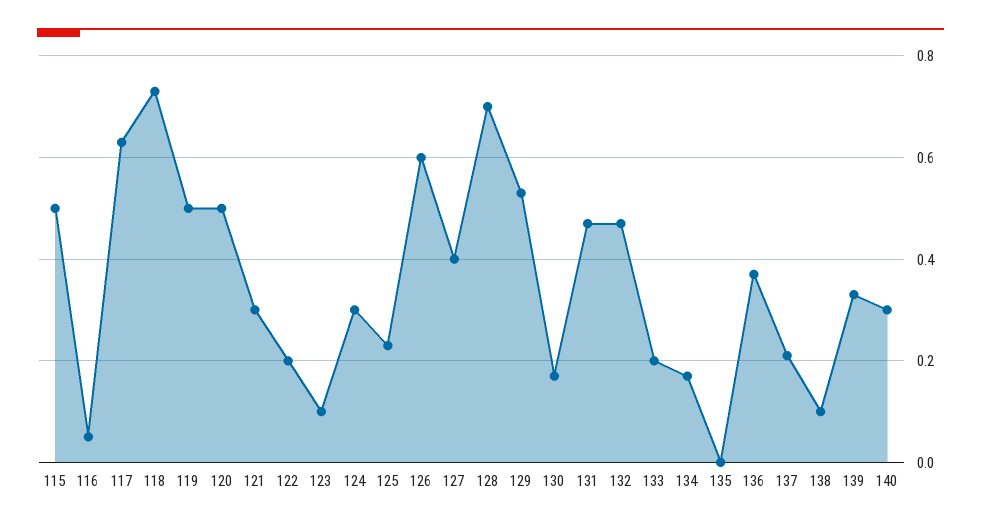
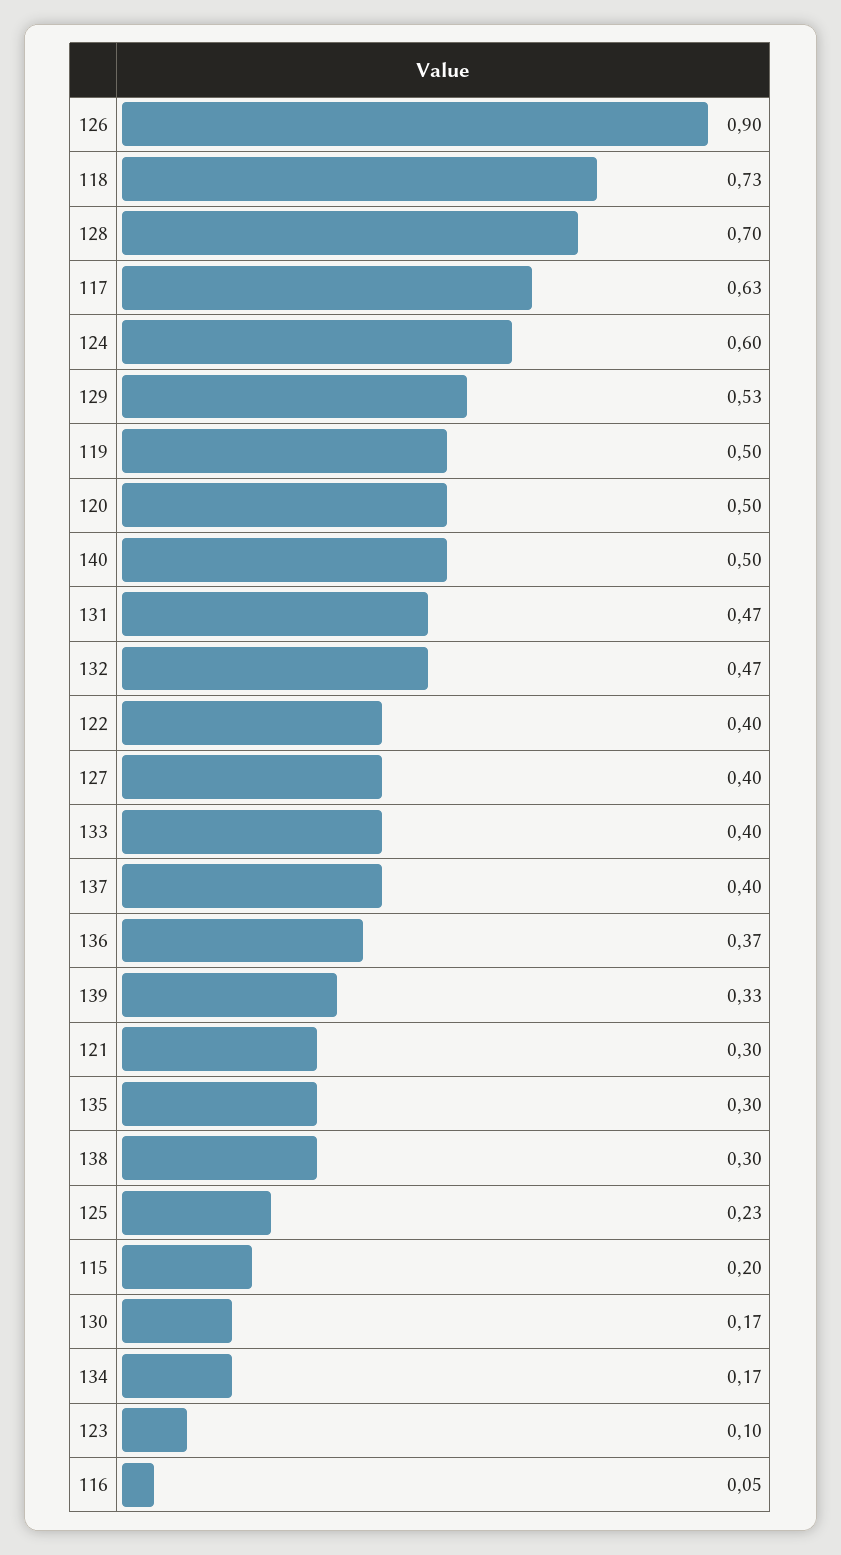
  {
-   "115": 0.5,
+   "115": 0.2,
    "116": 0.05,
    "117": 0.63,
    "118": 0.73,
    "119": 0.5,
    "120": 0.5,
    "121": 0.3,
-   "122": 0.2,
+   "122": 0.4,
    "123": 0.1,
-   "124": 0.3,
+   "124": 0.6,
    "125": 0.23,
-   "126": 0.6,
+   "126": 0.9,
    "127": 0.4,
    "128": 0.7,
    "129": 0.53,
    "130": 0.17,
    "131": 0.47,
    "132": 0.47,
-   "133": 0.2,
+   "133": 0.4,
    "134": 0.17,
-   "135": 0,
+   "135": 0.3,
    "136": 0.37,
-   "137": 0.2,
+   "137": 0.4,
-   "138": 0.1,
+   "138": 0.3,
    "139": 0.33,
-   "140": 0.3
+   "140": 0.5
  }

